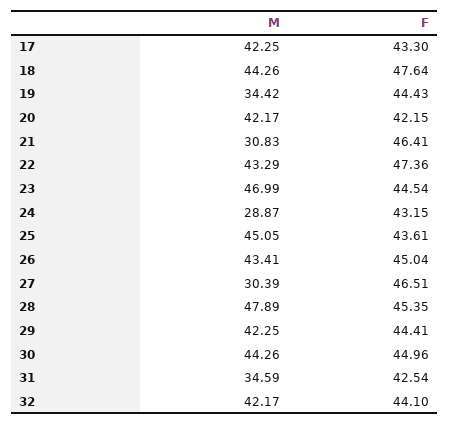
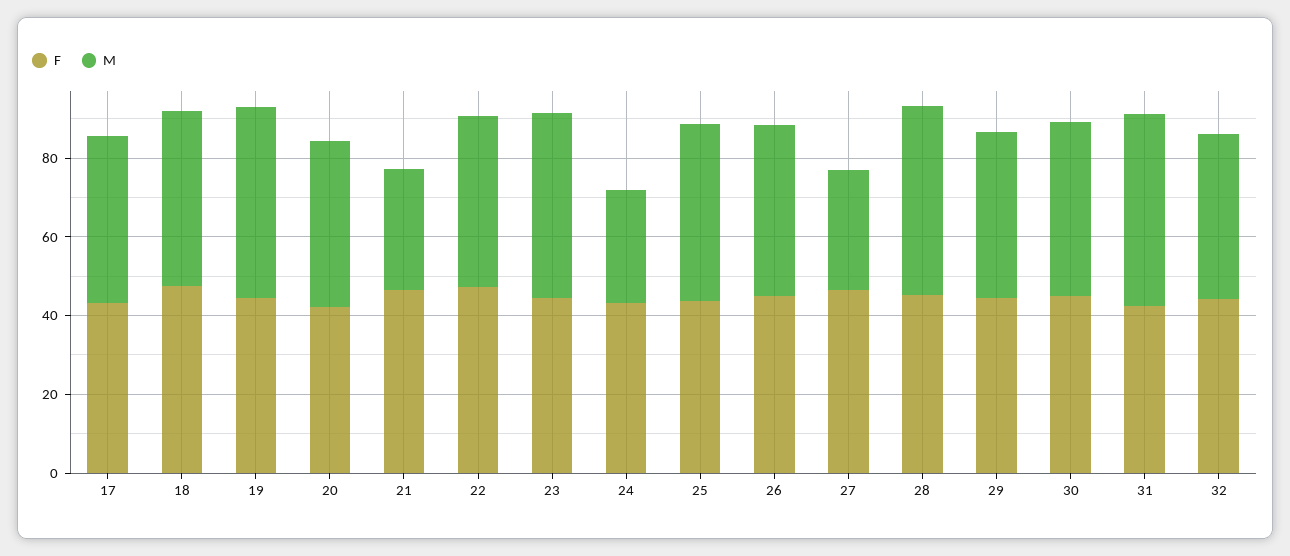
  {
    "M": {
      "17": 42.25,
      "18": 44.26,
-     "19": 34.42,
+     "19": 50,
      "20": 42.17,
      "21": 30.83,
      "22": 43.29,
      "23": 46.99,
      "24": 28.87,
      "25": 45.05,
      "26": 43.41,
      "27": 30.39,
      "28": 47.89,
      "29": 42.25,
      "30": 44.26,
-     "31": 34.59,
+     "31": 50,
      "32": 42.17
    },
    "F": {
      "17": 43.3,
      "18": 47.64,
      "19": 44.43,
      "20": 42.15,
      "21": 46.41,
      "22": 47.36,
      "23": 44.54,
      "24": 43.15,
      "25": 43.61,
      "26": 45.04,
      "27": 46.51,
      "28": 45.35,
      "29": 44.41,
      "30": 44.96,
      "31": 42.54,
      "32": 44.1
    }
  }

